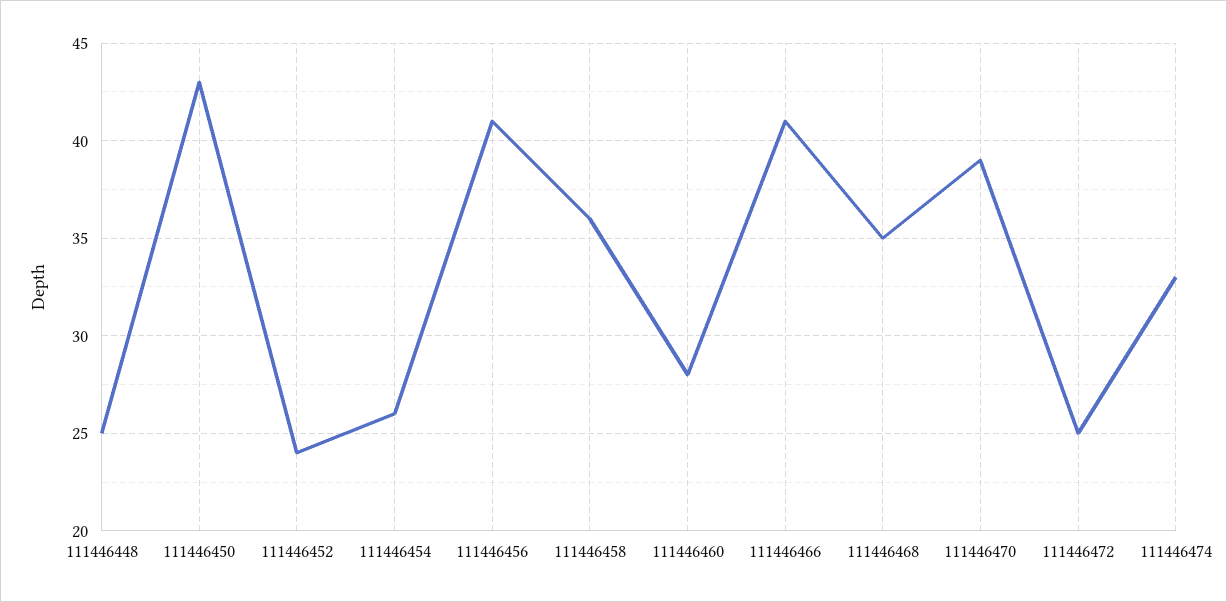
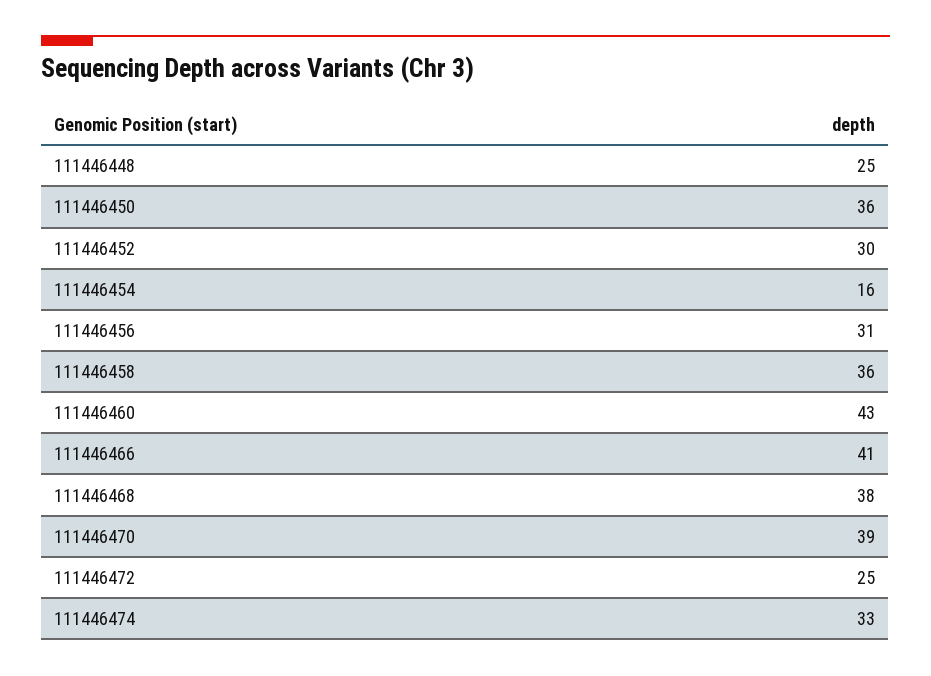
  {
    "111446448": 25,
-   "111446450": 43,
+   "111446450": 36,
-   "111446452": 24,
+   "111446452": 30,
-   "111446454": 26,
+   "111446454": 16,
-   "111446456": 41,
+   "111446456": 31,
    "111446458": 36,
-   "111446460": 28,
+   "111446460": 43,
    "111446466": 41,
-   "111446468": 35,
+   "111446468": 38,
    "111446470": 39,
    "111446472": 25,
    "111446474": 33
  }

